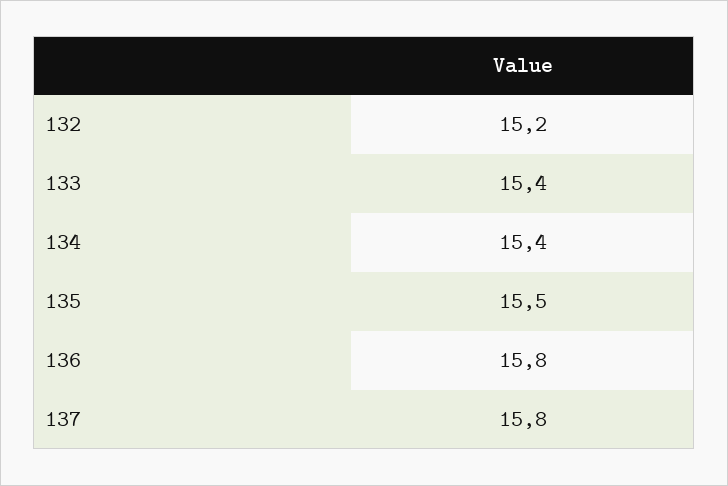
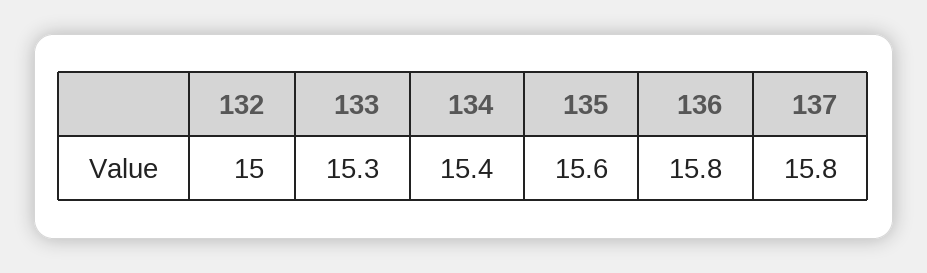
  {
-   "132": 15.2,
+   "132": 15,
-   "133": 15.4,
+   "133": 15.3,
    "134": 15.4,
-   "135": 15.5,
+   "135": 15.6,
    "136": 15.8,
    "137": 15.8
  }

